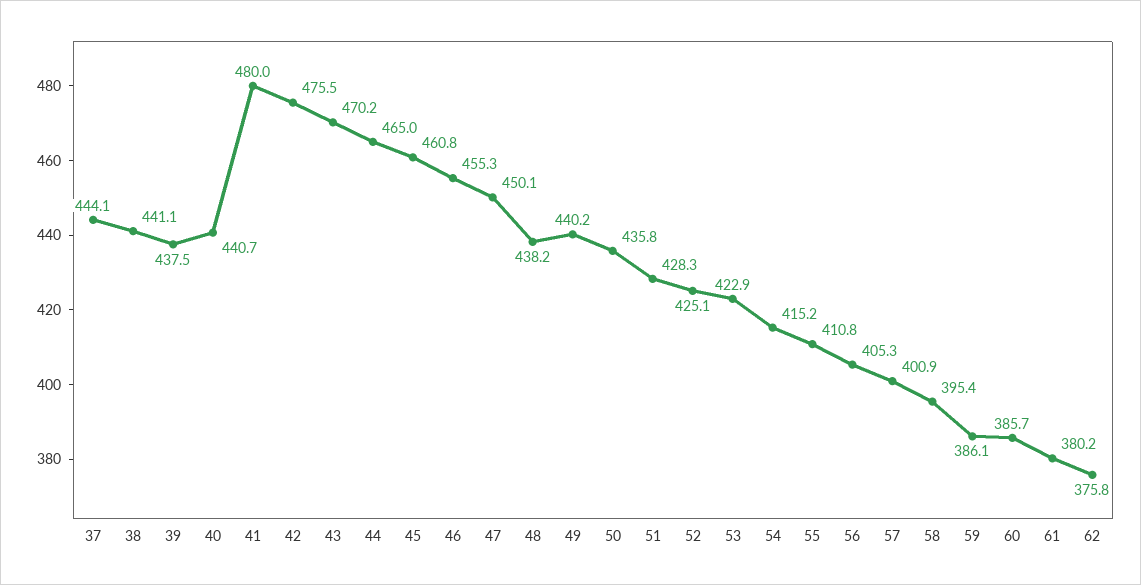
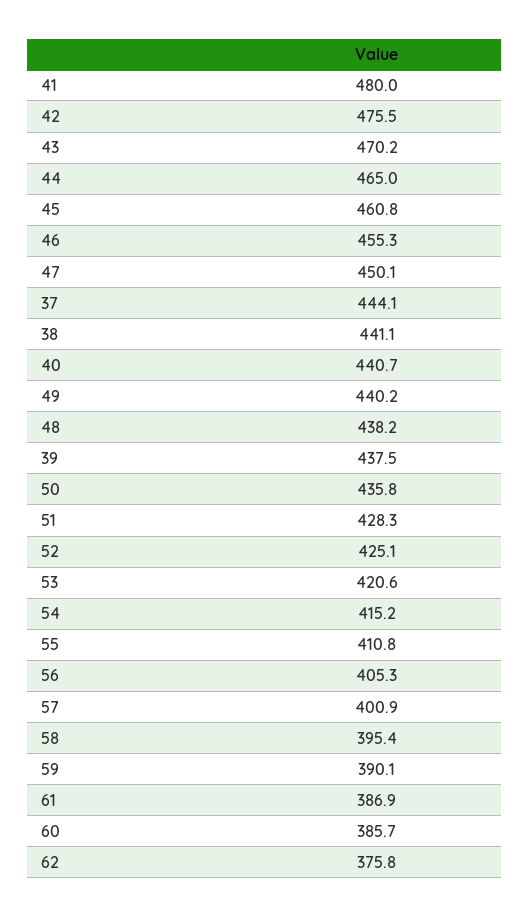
  {
    "37": 444.1,
    "38": 441.1,
    "39": 437.5,
    "40": 440.7,
    "41": 480,
    "42": 475.5,
    "43": 470.2,
    "44": 465,
    "45": 460.8,
    "46": 455.3,
    "47": 450.1,
    "48": 438.2,
    "49": 440.2,
    "50": 435.8,
    "51": 428.3,
    "52": 425.1,
-   "53": 422.9,
+   "53": 420.6,
    "54": 415.2,
    "55": 410.8,
    "56": 405.3,
    "57": 400.9,
    "58": 395.4,
-   "59": 386.1,
+   "59": 390.1,
    "60": 385.7,
-   "61": 380.2,
+   "61": 386.9,
    "62": 375.8
  }

